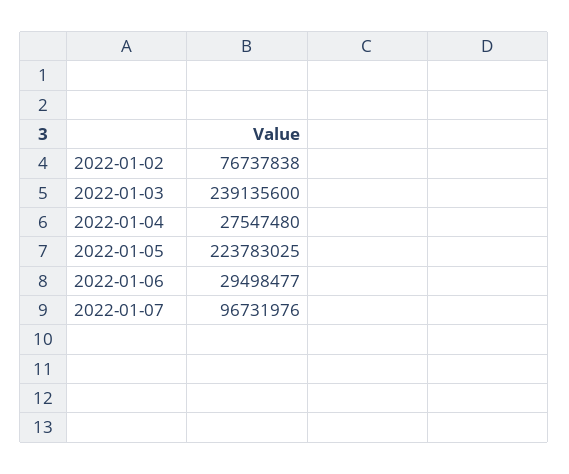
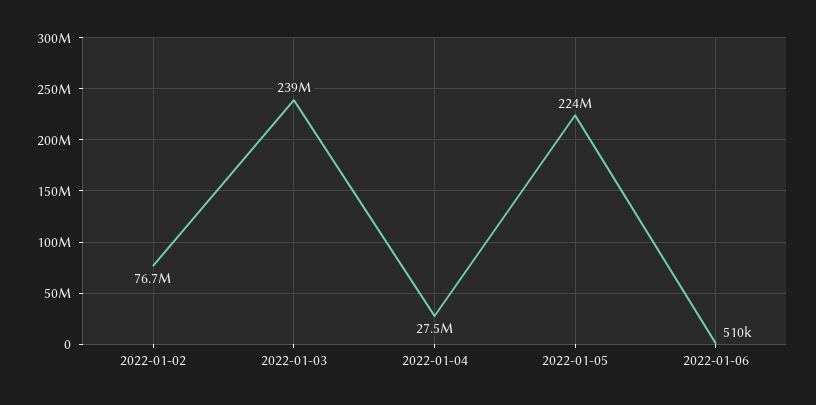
  {
    "2022-01-02": 76737838,
    "2022-01-03": 239135600,
    "2022-01-04": 27547480,
    "2022-01-05": 223783025,
-   "2022-01-06": 29498477,
+   "2022-01-06": 510000
-   "2022-01-07": 96731976
  }

